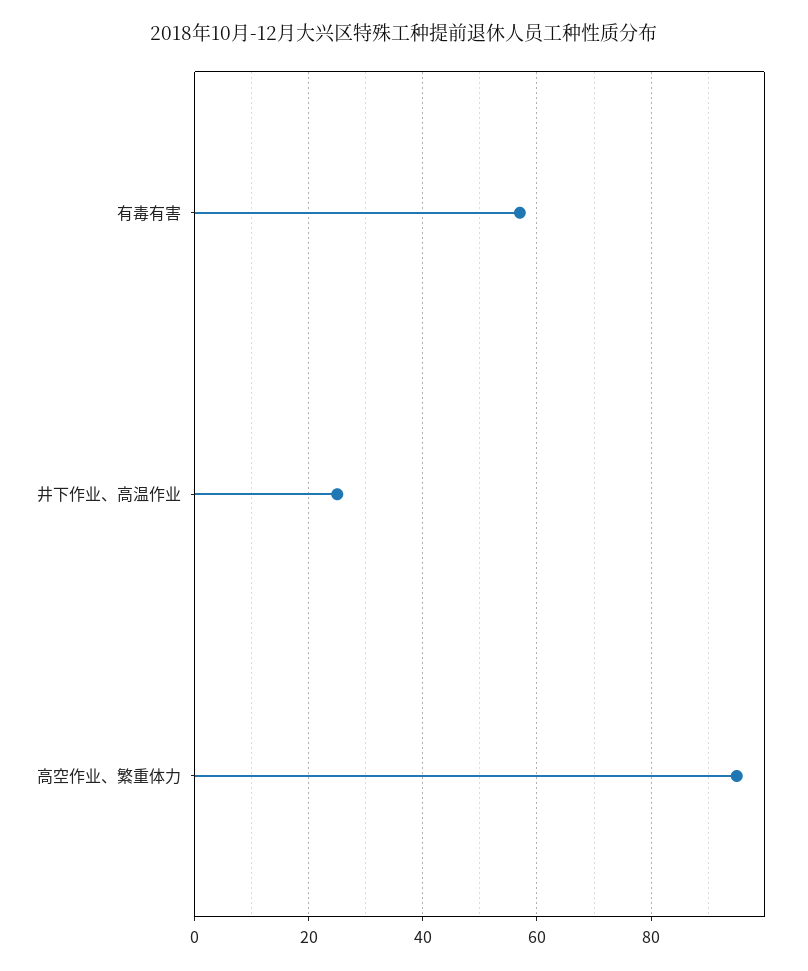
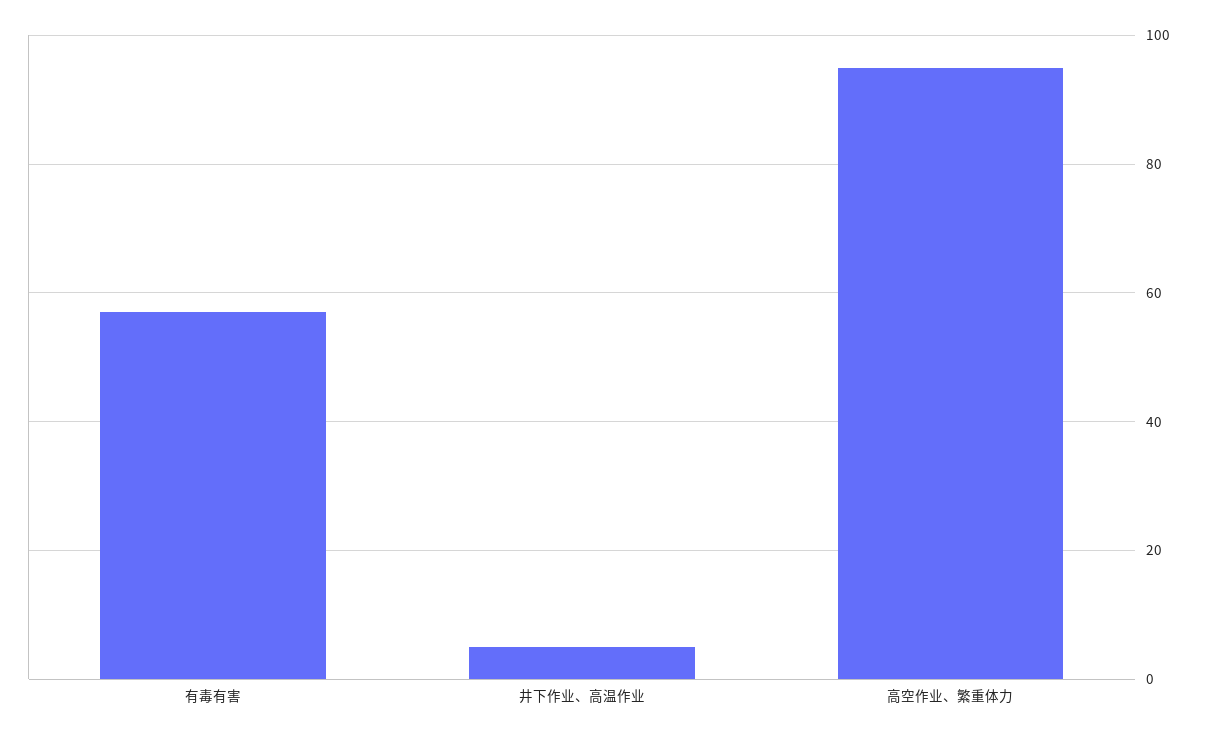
  {
    "有毒有害": 55,
-   "井下作业、高温作业": 25,
+   "井下作业、高温作业": 5,
    "高空作业、繁重体力": 95
  }

